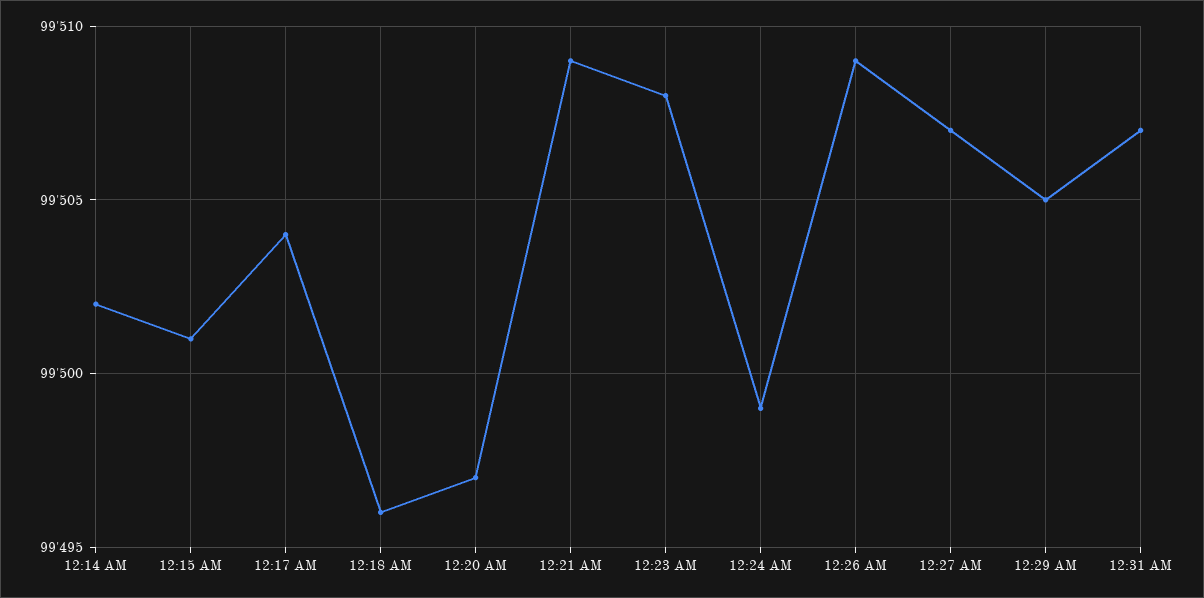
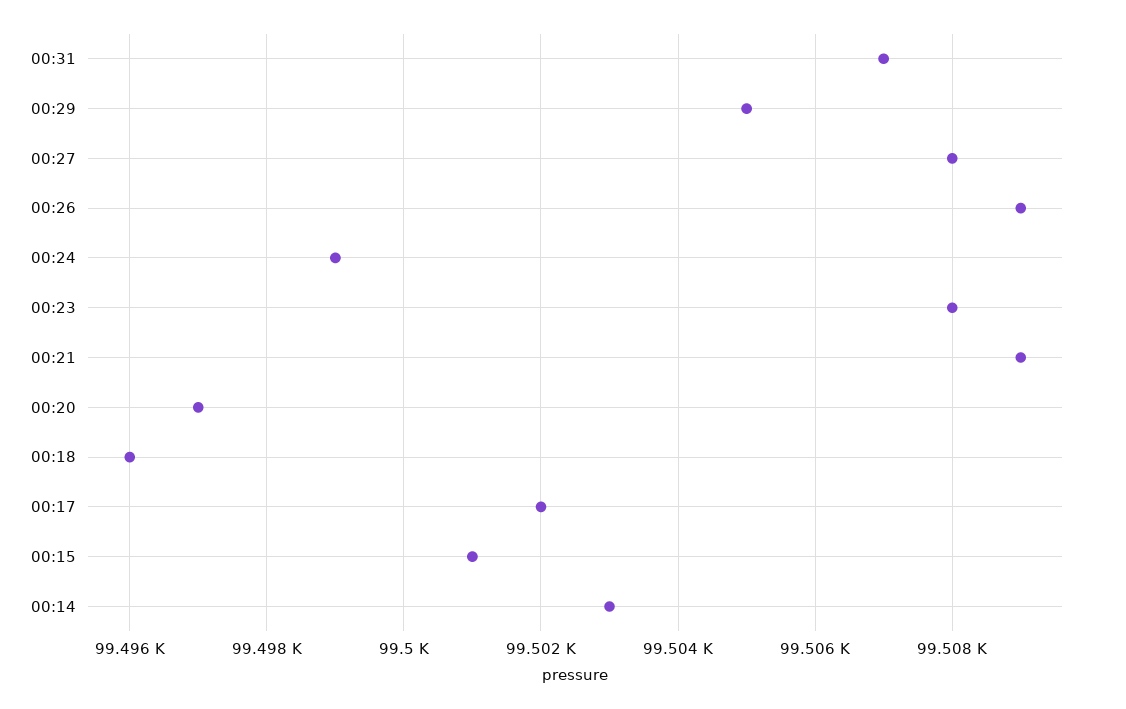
  {
-   "12:14 AM": 99502,
+   "12:14 AM": 99503,
    "12:15 AM": 99501,
-   "12:17 AM": 99504,
+   "12:17 AM": 99502,
    "12:18 AM": 99496,
    "12:20 AM": 99497,
    "12:21 AM": 99509,
    "12:23 AM": 99508,
    "12:24 AM": 99499,
    "12:26 AM": 99509,
-   "12:27 AM": 99507,
+   "12:27 AM": 99508,
    "12:29 AM": 99505,
    "12:31 AM": 99507
  }

